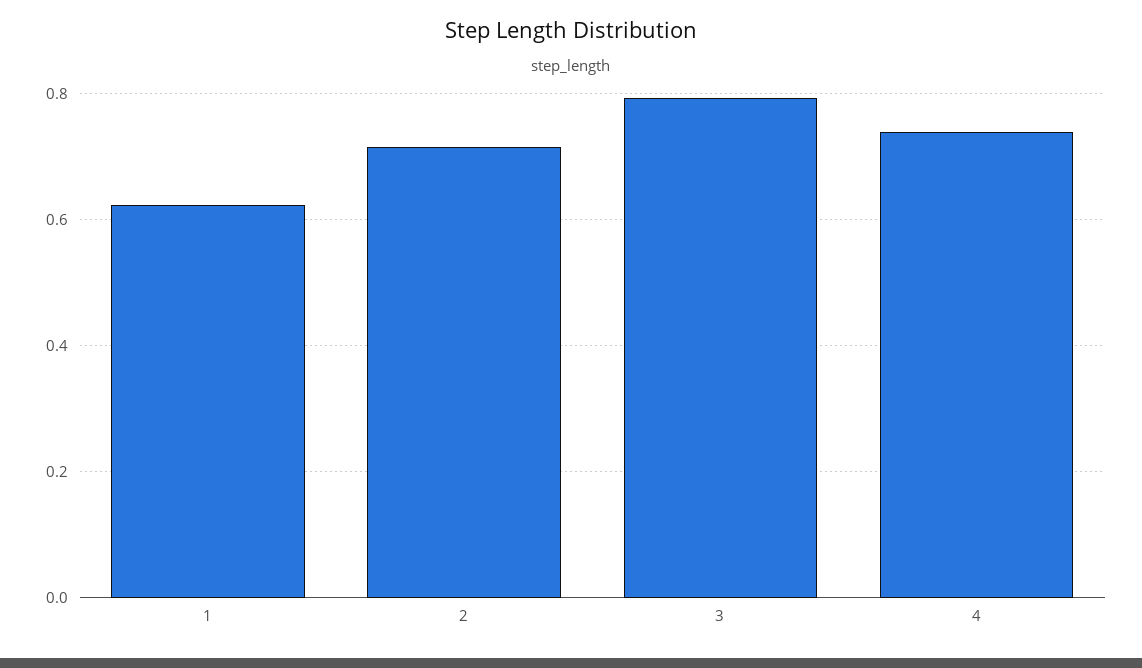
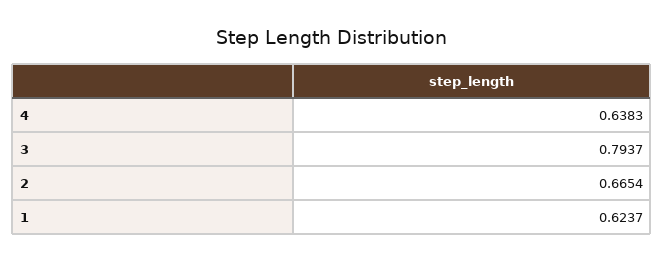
  {
    "1": 0.6237,
-   "2": 0.72,
+   "2": 0.6654,
    "3": 0.7937,
-   "4": 0.74
+   "4": 0.6383
  }

